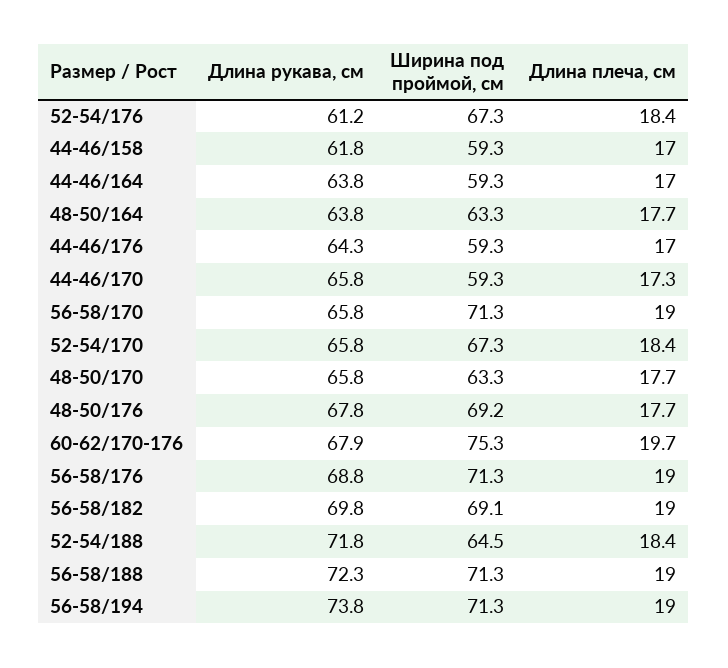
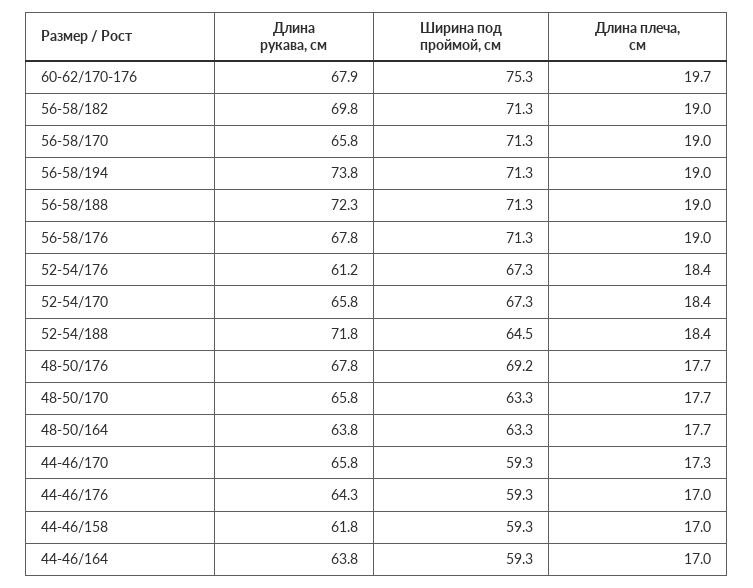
  {
    "Длина рукава, см": {
      "52-54/176": 61.2,
      "44-46/158": 61.8,
      "44-46/164": 63.8,
      "48-50/164": 63.8,
      "44-46/176": 64.3,
      "44-46/170": 65.8,
      "56-58/170": 65.8,
      "52-54/170": 65.8,
      "48-50/170": 65.8,
      "48-50/176": 67.8,
      "60-62/170-176": 67.9,
-     "56-58/176": 68.8,
+     "56-58/176": 67.8,
      "56-58/182": 69.8,
      "52-54/188": 71.8,
      "56-58/188": 72.3,
      "56-58/194": 73.8
    },
    "Ширина под проймой, см": {
      "52-54/176": 67.3,
      "44-46/158": 59.3,
      "44-46/164": 59.3,
      "48-50/164": 63.3,
      "44-46/176": 59.3,
      "44-46/170": 59.3,
      "56-58/170": 71.3,
      "52-54/170": 67.3,
      "48-50/170": 63.3,
      "48-50/176": 69.2,
      "60-62/170-176": 75.3,
      "56-58/176": 71.3,
-     "56-58/182": 69.1,
+     "56-58/182": 71.3,
      "52-54/188": 64.5,
      "56-58/188": 71.3,
      "56-58/194": 71.3
    },
    "Длина плеча, см": {
      "52-54/176": 18.4,
      "44-46/158": 17,
      "44-46/164": 17,
      "48-50/164": 17.7,
      "44-46/176": 17,
      "44-46/170": 17.3,
      "56-58/170": 19,
      "52-54/170": 18.4,
      "48-50/170": 17.7,
      "48-50/176": 17.7,
      "60-62/170-176": 19.7,
      "56-58/176": 19,
      "56-58/182": 19,
      "52-54/188": 18.4,
      "56-58/188": 19,
      "56-58/194": 19
    }
  }

